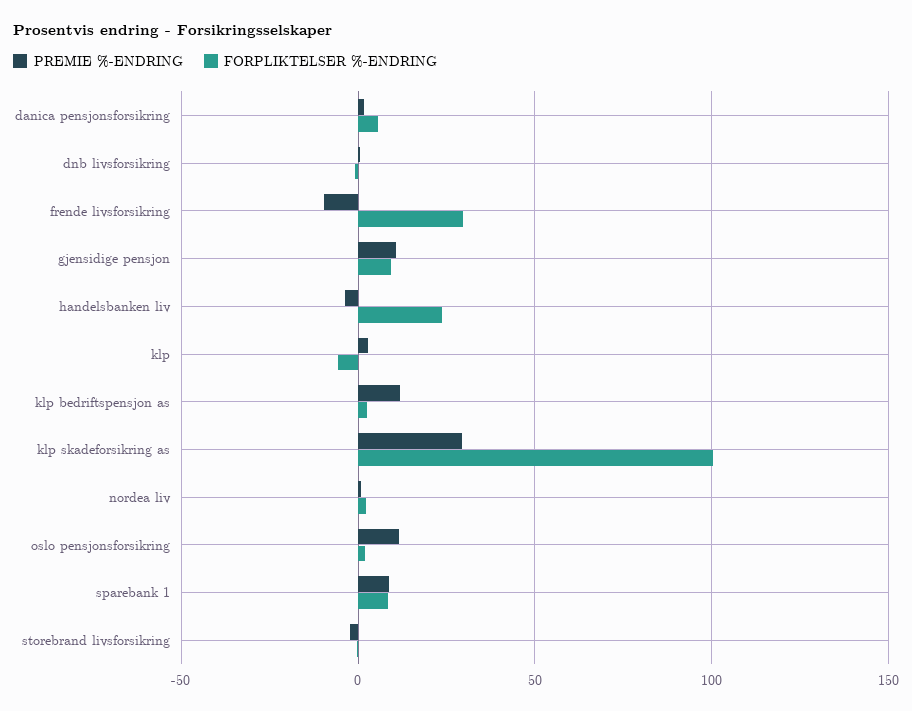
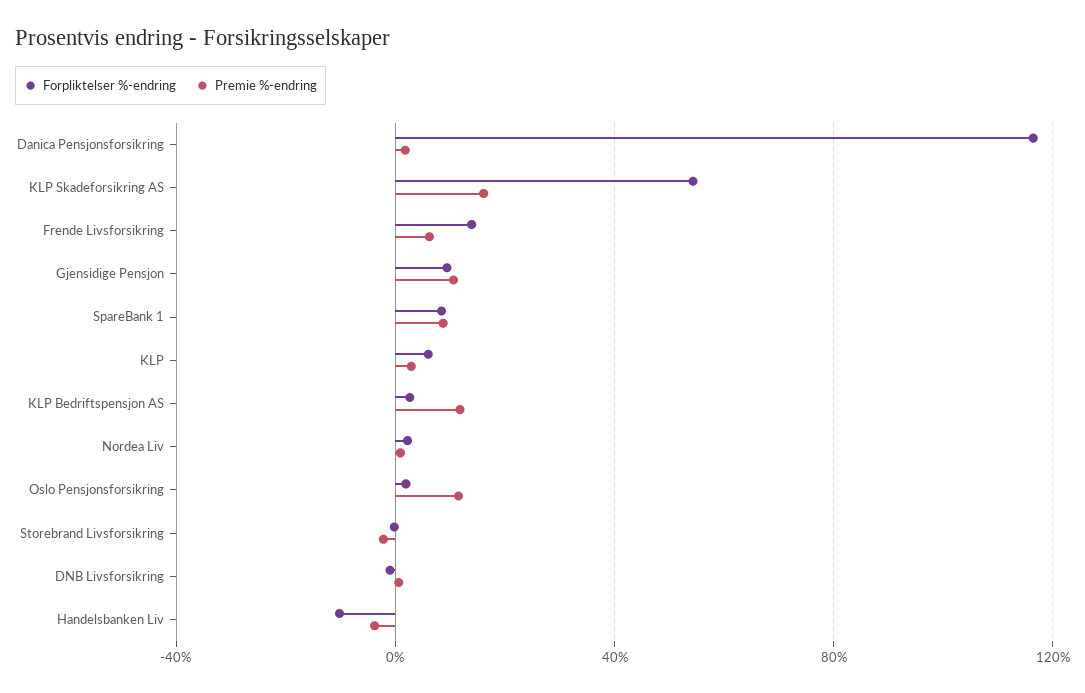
  {
    "PREMIE %-ENDRING": {
      "danica pensjonsforsikring": 0,
      "dnb livsforsikring": 0,
-     "frende livsforsikring": -10,
+     "frende livsforsikring": 5,
      "gjensidige pensjon": 10,
      "handelsbanken liv": -5,
      "klp": 5,
      "klp bedriftspensjon as": 10,
-     "klp skadeforsikring as": 30,
+     "klp skadeforsikring as": 15,
      "nordea liv": 0,
      "oslo pensjonsforsikring": 10,
      "sparebank 1": 10,
      "storebrand livsforsikring": 0
    },
    "FORPLIKTELSER %-ENDRING": {
-     "danica pensjonsforsikring": 5,
+     "danica pensjonsforsikring": 115,
      "dnb livsforsikring": 0,
-     "frende livsforsikring": 30,
+     "frende livsforsikring": 15,
      "gjensidige pensjon": 10,
-     "handelsbanken liv": 25,
+     "handelsbanken liv": -10,
-     "klp": -5,
+     "klp": 5,
      "klp bedriftspensjon as": 5,
-     "klp skadeforsikring as": 100,
+     "klp skadeforsikring as": 55,
      "nordea liv": 0,
      "oslo pensjonsforsikring": 0,
      "sparebank 1": 10,
      "storebrand livsforsikring": 0
    }
  }

